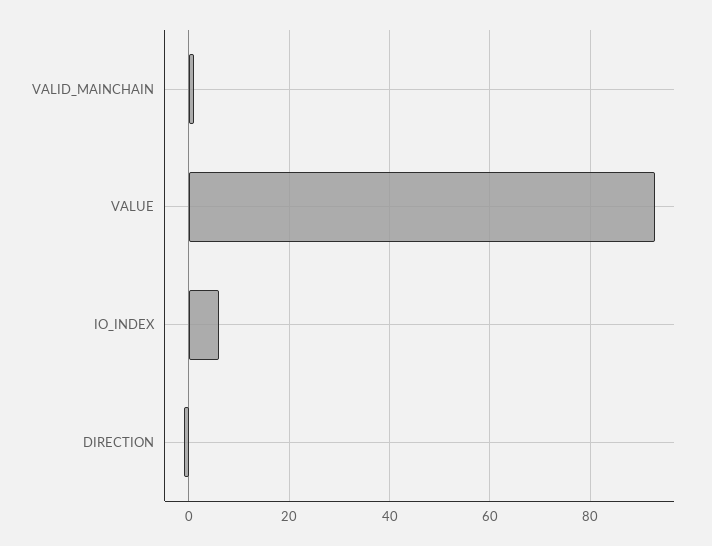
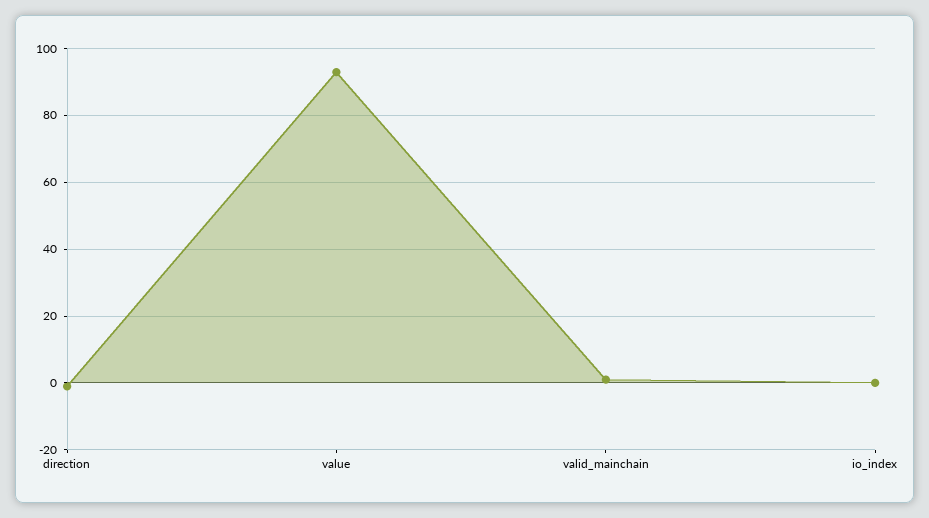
  {
    "VALID_MAINCHAIN": 2,
    "VALUE": 92,
-   "IO_INDEX": 6,
+   "IO_INDEX": 0,
    "DIRECTION": -2
  }

